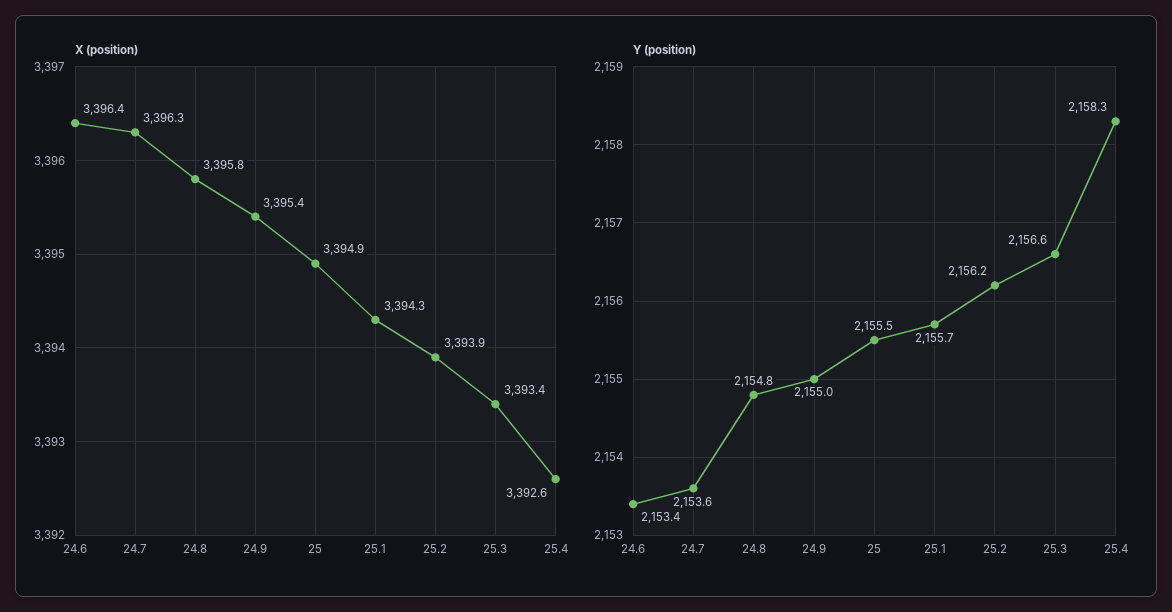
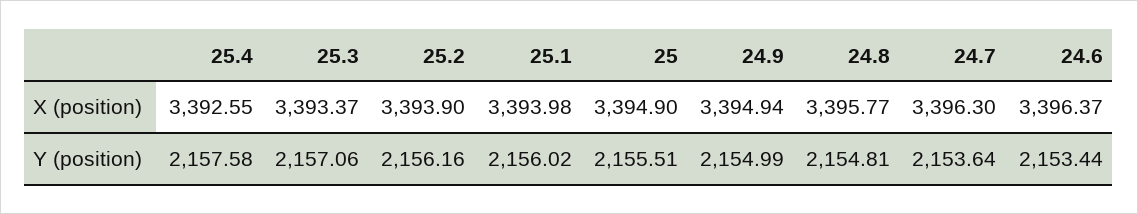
  {
    "X (position)": {
      "24.6": 3396.37,
      "24.7": 3396.3,
      "24.8": 3395.77,
-     "24.9": 3395.4,
+     "24.9": 3394.94,
      "25": 3394.9,
-     "25.1": 3394.3,
+     "25.1": 3393.98,
      "25.2": 3393.9,
      "25.3": 3393.37,
      "25.4": 3392.55
    },
    "Y (position)": {
      "24.6": 2153.44,
      "24.7": 2153.64,
      "24.8": 2154.81,
      "24.9": 2154.99,
      "25": 2155.51,
-     "25.1": 2155.7,
+     "25.1": 2156.02,
      "25.2": 2156.16,
-     "25.3": 2156.6,
+     "25.3": 2157.06,
-     "25.4": 2158.3
+     "25.4": 2157.58
    }
  }

